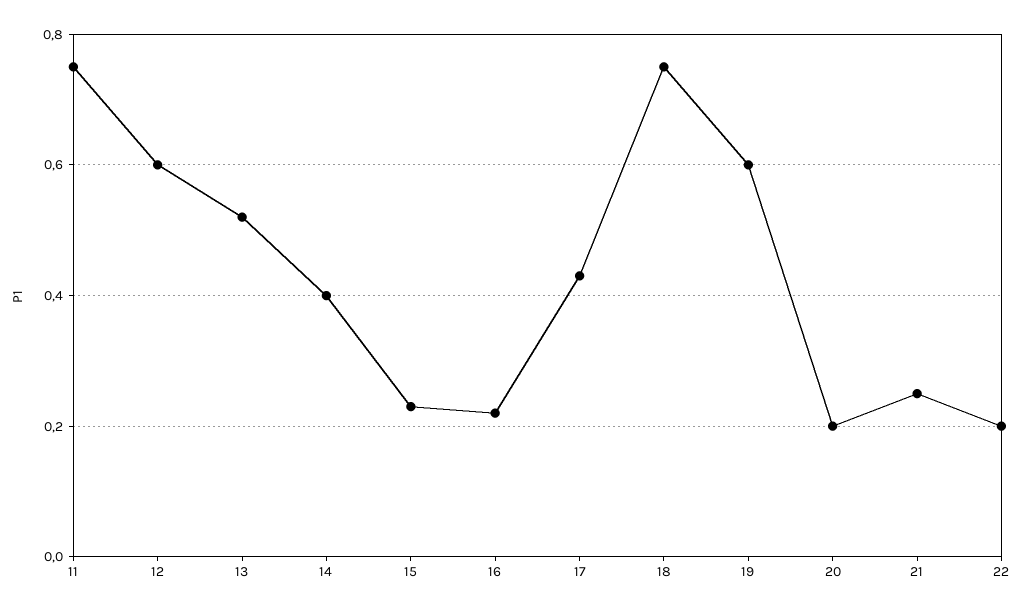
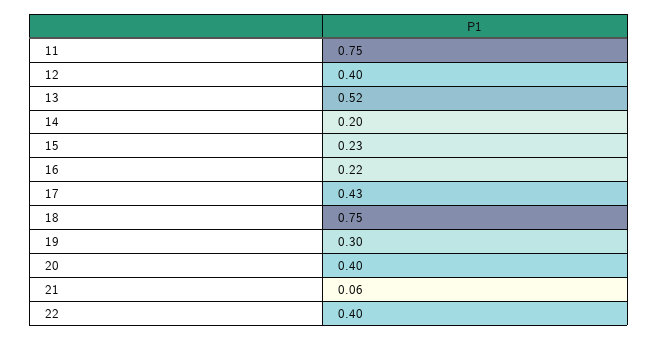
  {
    "11": 0.75,
-   "12": 0.6,
+   "12": 0.4,
    "13": 0.52,
-   "14": 0.4,
+   "14": 0.2,
    "15": 0.23,
    "16": 0.22,
    "17": 0.43,
    "18": 0.75,
-   "19": 0.6,
+   "19": 0.3,
-   "20": 0.2,
+   "20": 0.4,
-   "21": 0.25,
+   "21": 0.06,
-   "22": 0.2
+   "22": 0.4
  }

